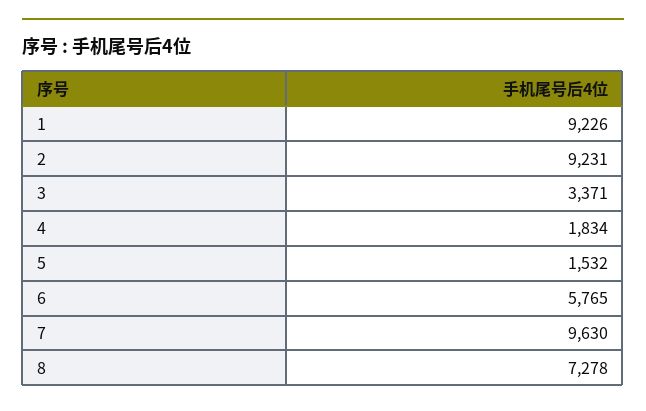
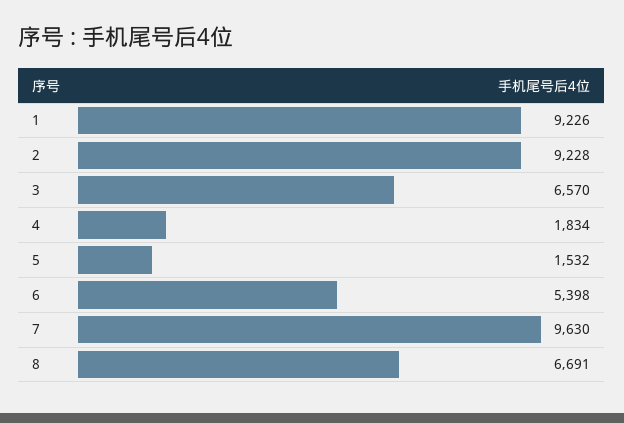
  {
    "1": 9226,
-   "2": 9231,
+   "2": 9228,
-   "3": 3371,
+   "3": 6570,
    "4": 1834,
    "5": 1532,
-   "6": 5765,
+   "6": 5398,
    "7": 9630,
-   "8": 7278
+   "8": 6691
  }

